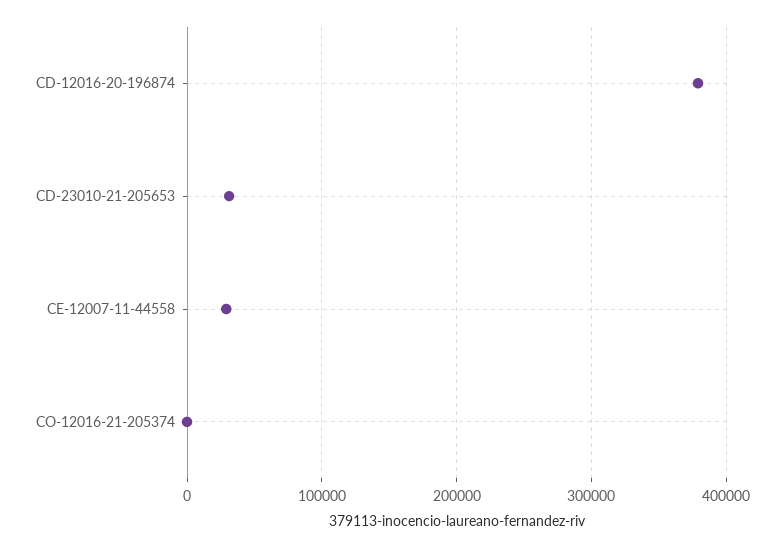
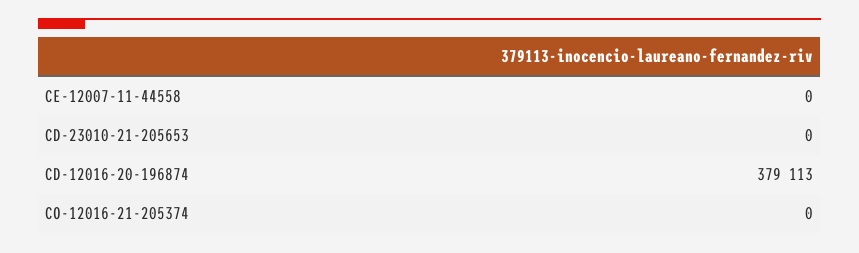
  {
    "CD-12016-20-196874": 379113,
-   "CD-23010-21-205653": 30000,
+   "CD-23010-21-205653": 0,
-   "CE-12007-11-44558": 30000,
+   "CE-12007-11-44558": 0,
    "CO-12016-21-205374": 0
  }

